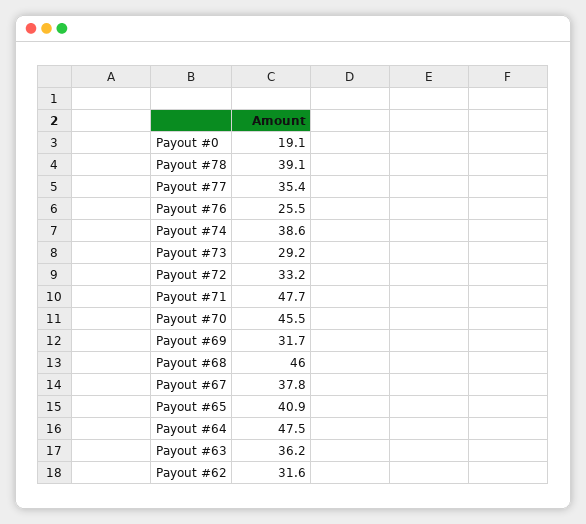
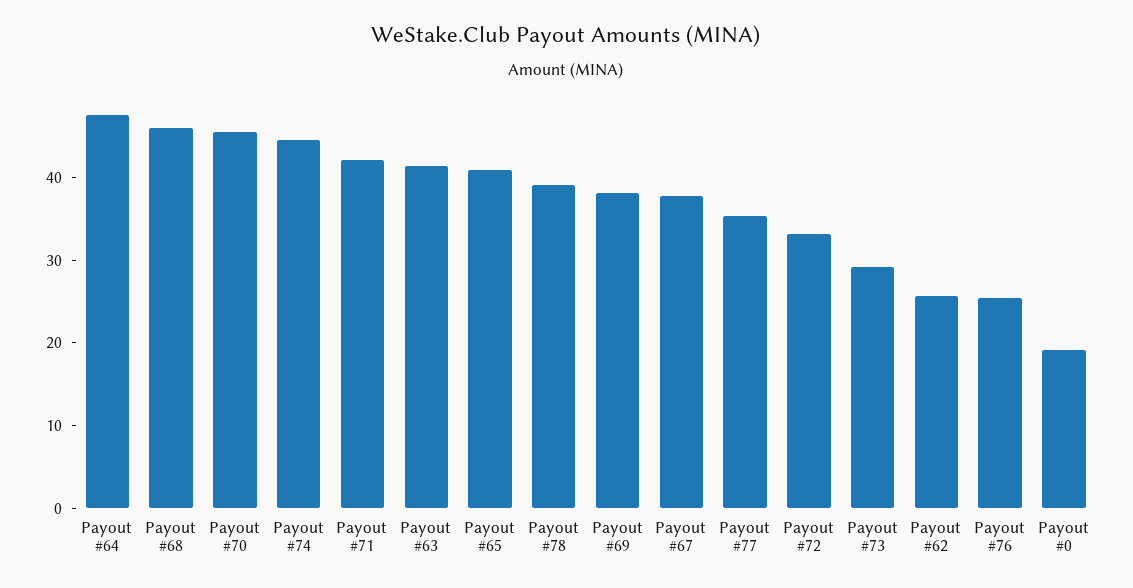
  {
    "Payout #0": 19.1,
    "Payout #78": 39.1,
    "Payout #77": 35.4,
    "Payout #76": 25.5,
-   "Payout #74": 38.6,
+   "Payout #74": 44,
    "Payout #73": 29.2,
    "Payout #72": 33.2,
-   "Payout #71": 47.7,
+   "Payout #71": 42,
    "Payout #70": 45.5,
-   "Payout #69": 31.7,
+   "Payout #69": 38,
    "Payout #68": 46,
    "Payout #67": 37.8,
    "Payout #65": 40.9,
    "Payout #64": 47.5,
-   "Payout #63": 36.2,
+   "Payout #63": 42,
-   "Payout #62": 31.6
+   "Payout #62": 26
  }

